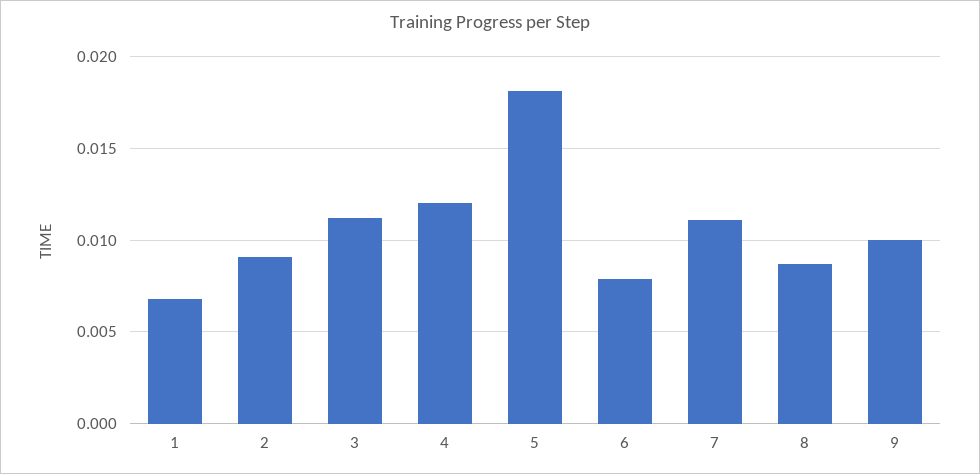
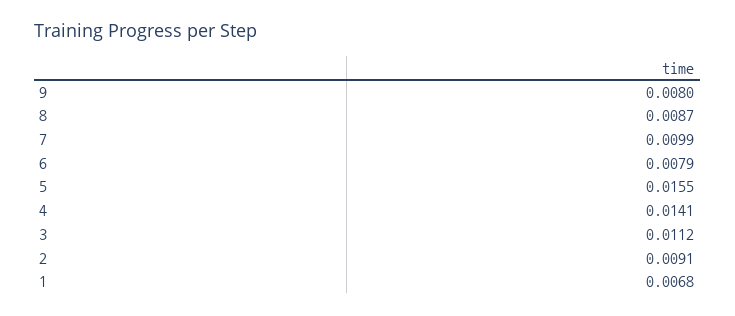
  {
    "1": 0.0068,
    "2": 0.0091,
    "3": 0.0112,
-   "4": 0.012,
+   "4": 0.0141,
-   "5": 0.018,
+   "5": 0.0155,
    "6": 0.0079,
-   "7": 0.011,
+   "7": 0.0099,
    "8": 0.0087,
-   "9": 0.01
+   "9": 0.008
  }

